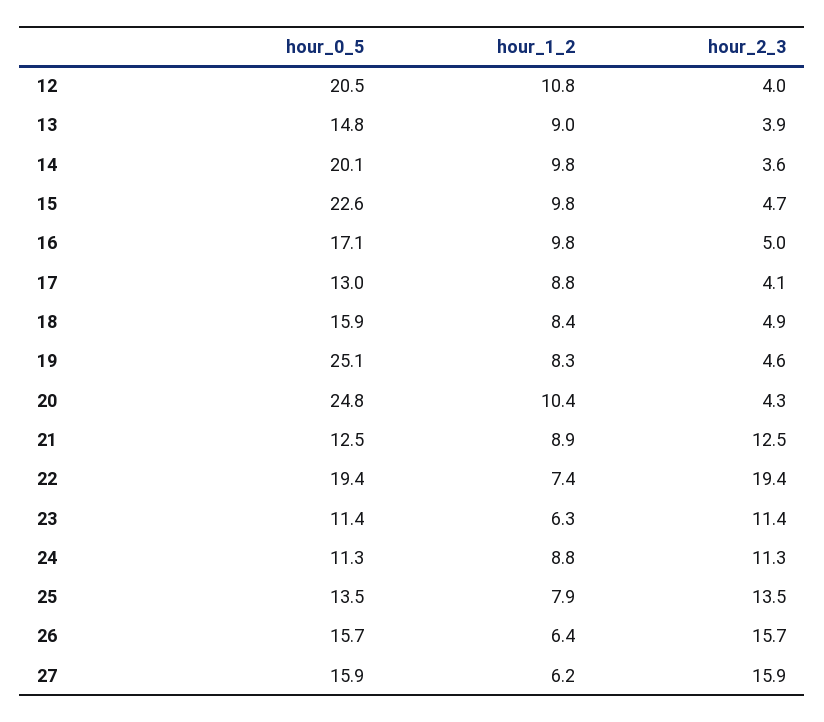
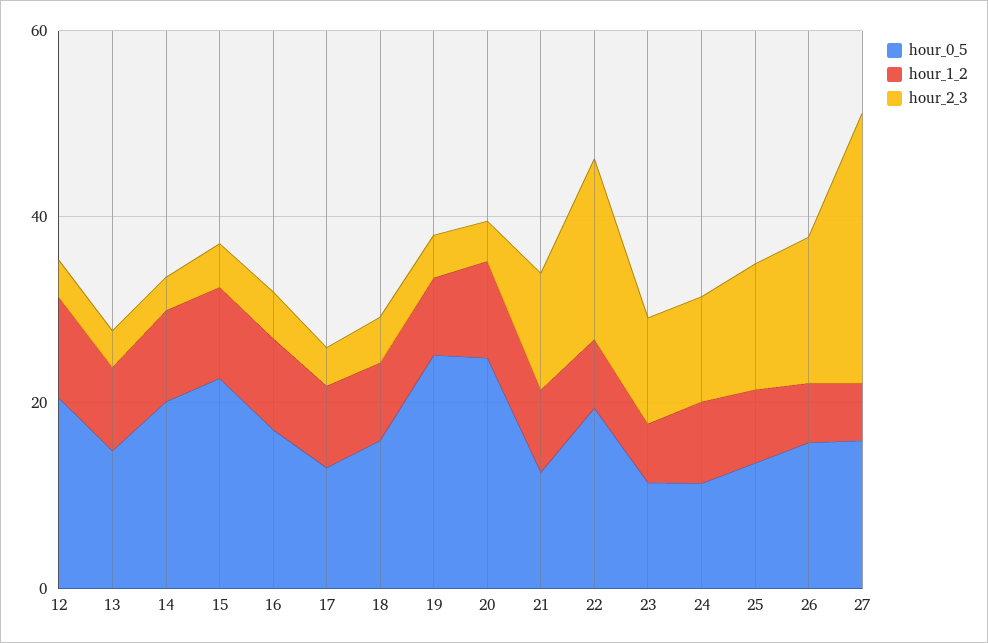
  {
    "hour_0_5": {
      "12": 20.5,
      "13": 14.8,
      "14": 20.1,
      "15": 22.6,
      "16": 17.1,
      "17": 13,
      "18": 15.9,
      "19": 25.1,
      "20": 24.8,
      "21": 12.5,
      "22": 19.4,
      "23": 11.4,
      "24": 11.3,
      "25": 13.5,
      "26": 15.7,
      "27": 15.9
    },
    "hour_1_2": {
      "12": 10.8,
      "13": 9,
      "14": 9.8,
      "15": 9.8,
      "16": 9.8,
      "17": 8.8,
      "18": 8.4,
      "19": 8.3,
      "20": 10.4,
      "21": 8.9,
      "22": 7.4,
      "23": 6.3,
      "24": 8.8,
      "25": 7.9,
      "26": 6.4,
      "27": 6.2
    },
    "hour_2_3": {
      "12": 4,
      "13": 3.9,
      "14": 3.6,
      "15": 4.7,
      "16": 5,
      "17": 4.1,
      "18": 4.9,
      "19": 4.6,
      "20": 4.3,
      "21": 12.5,
      "22": 19.4,
      "23": 11.4,
      "24": 11.3,
      "25": 13.5,
      "26": 15.7,
-     "27": 15.9
+     "27": 30
    }
  }

